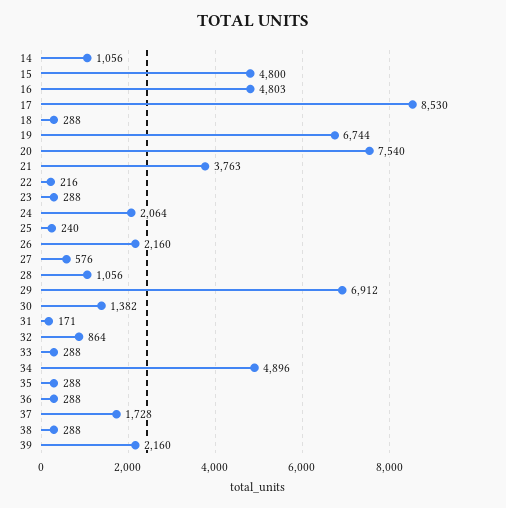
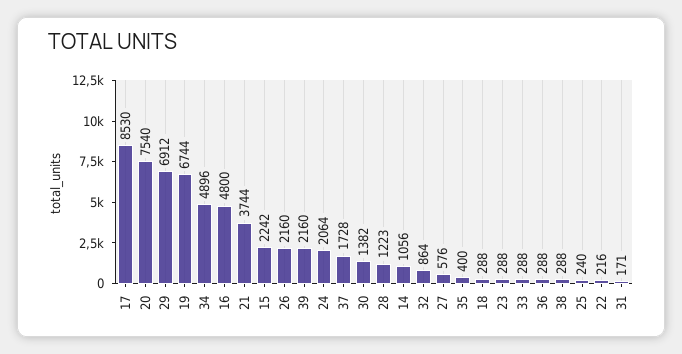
  {
    "14": 1056,
-   "15": 4800,
+   "15": 2242,
-   "16": 4803,
+   "16": 4800,
    "17": 8530,
    "18": 288,
    "19": 6744,
    "20": 7540,
-   "21": 3763,
+   "21": 3744,
    "22": 216,
    "23": 288,
    "24": 2064,
    "25": 240,
    "26": 2160,
    "27": 576,
-   "28": 1056,
+   "28": 1223,
    "29": 6912,
    "30": 1382,
    "31": 171,
    "32": 864,
    "33": 288,
    "34": 4896,
-   "35": 288,
+   "35": 400,
    "36": 288,
    "37": 1728,
    "38": 288,
    "39": 2160
  }

